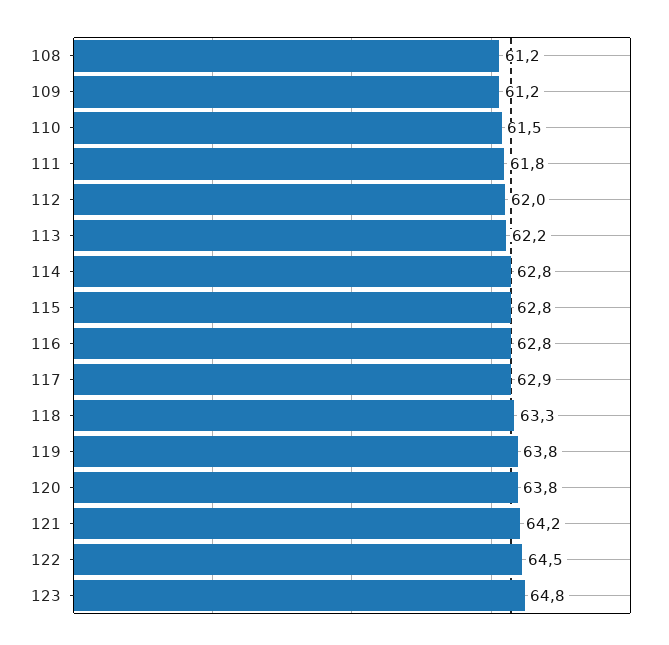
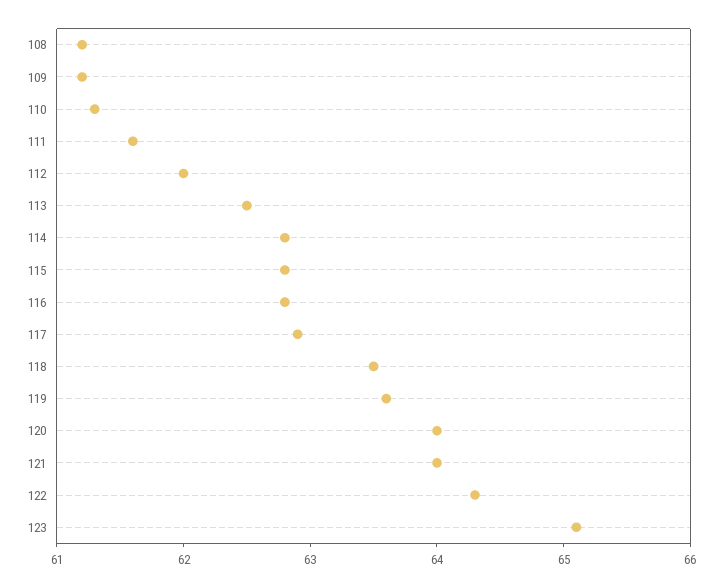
  {
    "108": 61.2,
    "109": 61.2,
-   "110": 61.5,
+   "110": 61.3,
-   "111": 61.8,
+   "111": 61.6,
    "112": 62,
-   "113": 62.2,
+   "113": 62.5,
    "114": 62.8,
    "115": 62.8,
    "116": 62.8,
    "117": 62.9,
-   "118": 63.3,
+   "118": 63.5,
-   "119": 63.8,
+   "119": 63.6,
-   "120": 63.8,
+   "120": 64,
-   "121": 64.2,
+   "121": 64,
-   "122": 64.5,
+   "122": 64.3,
-   "123": 64.8
+   "123": 65.1
  }

